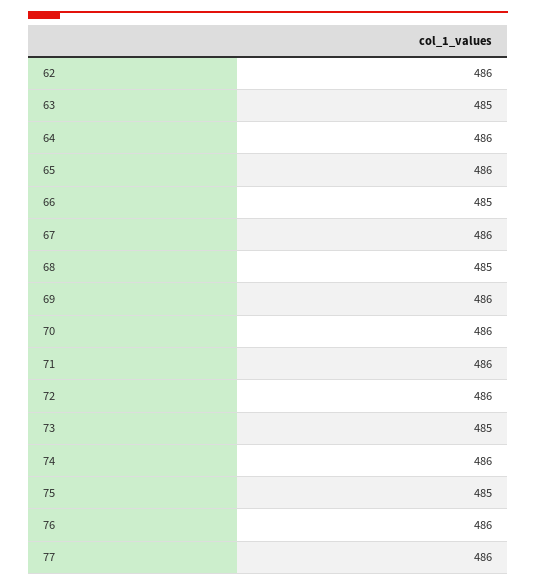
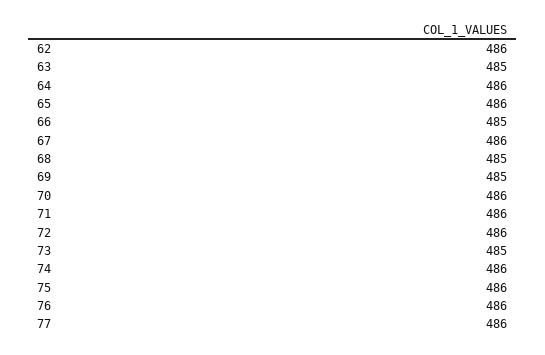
  {
    "62": 486,
    "63": 485,
    "64": 486,
    "65": 486,
    "66": 485,
    "67": 486,
    "68": 485,
-   "69": 486,
+   "69": 485,
    "70": 486,
    "71": 486,
    "72": 486,
    "73": 485,
    "74": 486,
-   "75": 485,
+   "75": 486,
    "76": 486,
    "77": 486
  }

